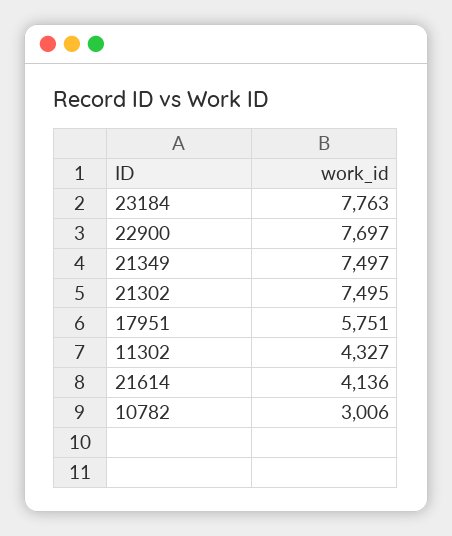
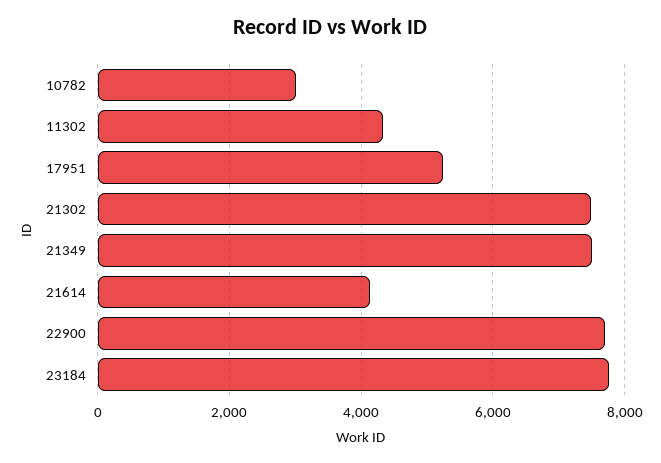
  {
    "23184": 7763,
    "22900": 7697,
    "21349": 7497,
    "21302": 7495,
-   "17951": 5751,
+   "17951": 5200,
    "11302": 4327,
    "21614": 4136,
    "10782": 3006
  }

